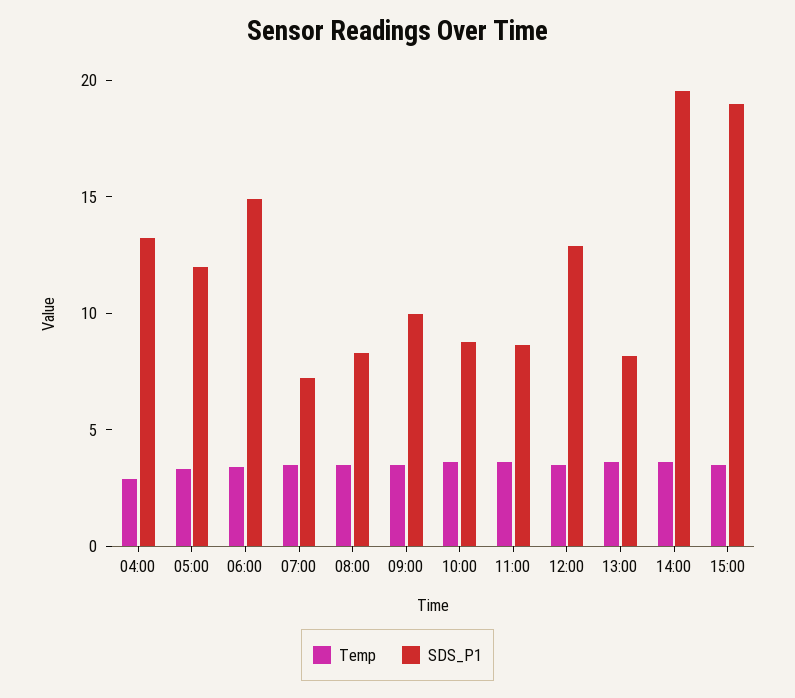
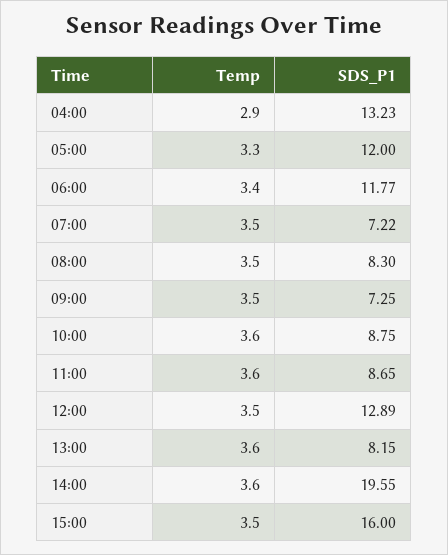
  {
    "Temp": {
      "04:00": 2.9,
      "05:00": 3.3,
      "06:00": 3.4,
      "07:00": 3.5,
      "08:00": 3.5,
      "09:00": 3.5,
      "10:00": 3.6,
      "11:00": 3.6,
      "12:00": 3.5,
      "13:00": 3.6,
      "14:00": 3.6,
      "15:00": 3.5
    },
    "SDS_P1": {
      "04:00": 13.23,
      "05:00": 12,
-     "06:00": 15,
+     "06:00": 11.77,
      "07:00": 7.22,
      "08:00": 8.3,
-     "09:00": 10,
+     "09:00": 7.25,
      "10:00": 8.75,
      "11:00": 8.65,
      "12:00": 12.89,
      "13:00": 8.15,
      "14:00": 19.55,
-     "15:00": 19
+     "15:00": 16
    }
  }

